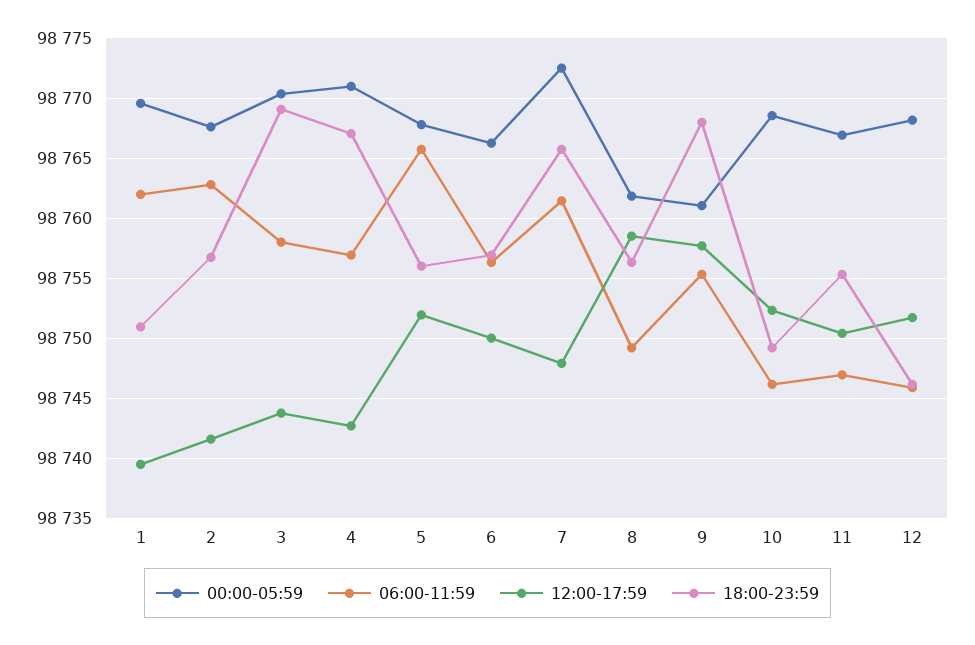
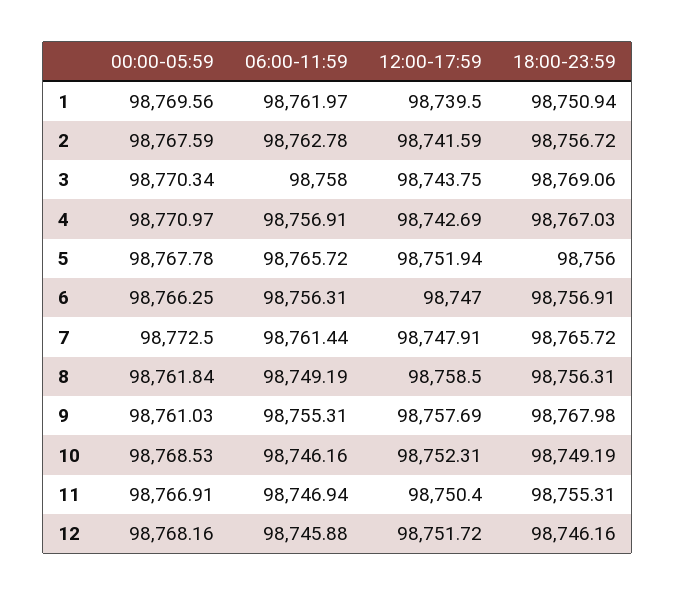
  {
    "00:00-05:59": {
      "1": 98769.56,
      "2": 98767.59,
      "3": 98770.34,
      "4": 98770.97,
      "5": 98767.78,
      "6": 98766.25,
      "7": 98772.5,
      "8": 98761.84,
      "9": 98761.03,
      "10": 98768.53,
      "11": 98766.91,
      "12": 98768.16
    },
    "06:00-11:59": {
      "1": 98761.97,
      "2": 98762.78,
      "3": 98758,
      "4": 98756.91,
      "5": 98765.72,
      "6": 98756.31,
      "7": 98761.44,
      "8": 98749.19,
      "9": 98755.31,
      "10": 98746.16,
      "11": 98746.94,
      "12": 98745.88
    },
    "12:00-17:59": {
      "1": 98739.5,
      "2": 98741.59,
      "3": 98743.75,
      "4": 98742.69,
      "5": 98751.94,
-     "6": 98750,
+     "6": 98747,
      "7": 98747.91,
      "8": 98758.5,
      "9": 98757.69,
      "10": 98752.31,
      "11": 98750.4,
      "12": 98751.72
    },
    "18:00-23:59": {
      "1": 98750.94,
      "2": 98756.72,
      "3": 98769.06,
      "4": 98767.03,
      "5": 98756,
      "6": 98756.91,
      "7": 98765.72,
      "8": 98756.31,
      "9": 98767.98,
      "10": 98749.19,
      "11": 98755.31,
      "12": 98746.16
    }
  }

